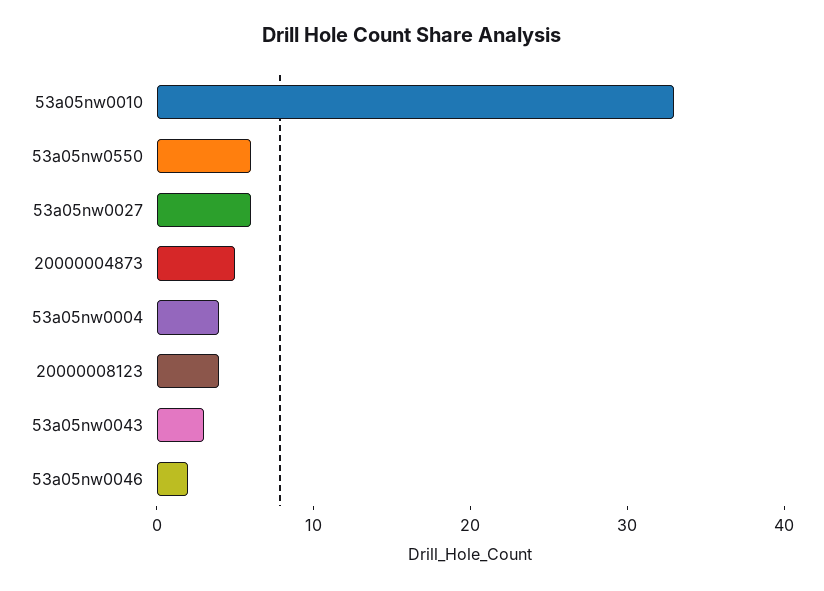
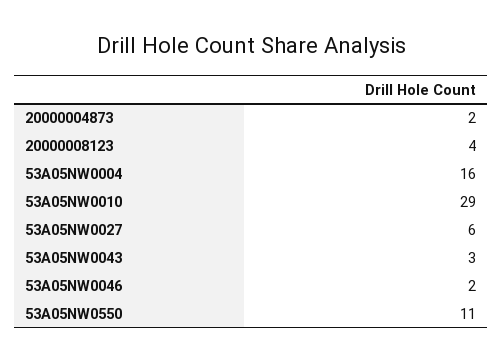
  {
-   "53a05nw0010": 33,
+   "53a05nw0010": 29,
-   "53a05nw0550": 6,
+   "53a05nw0550": 11,
    "53a05nw0027": 6,
-   "20000004873": 5,
+   "20000004873": 2,
-   "53a05nw0004": 4,
+   "53a05nw0004": 16,
    "20000008123": 4,
    "53a05nw0043": 3,
    "53a05nw0046": 2
  }

